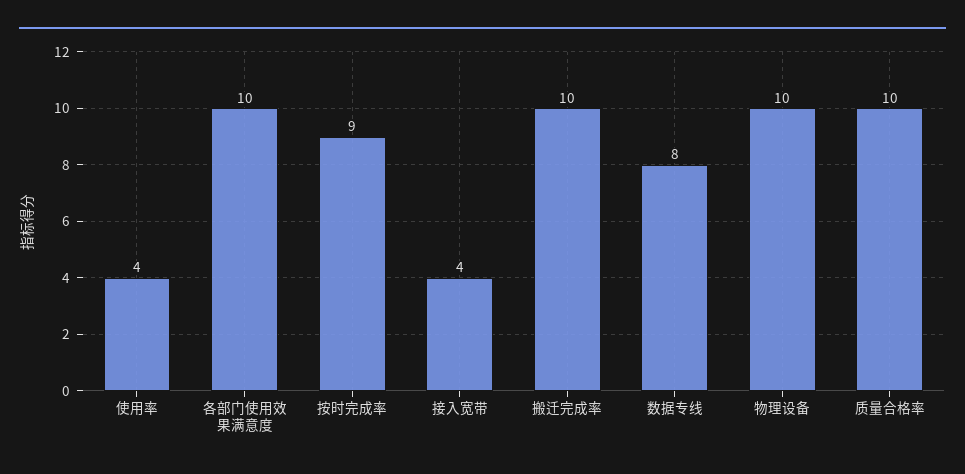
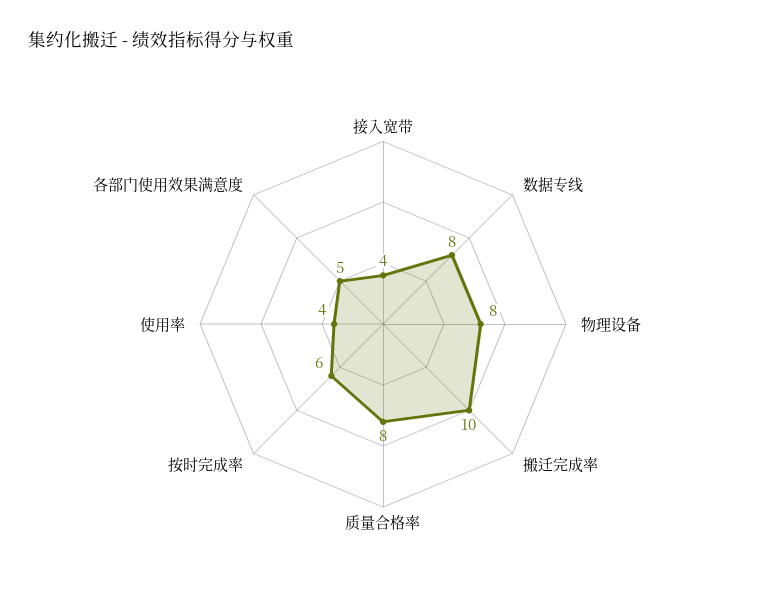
  {
    "使用率": 4,
-   "各部门使用效果满意度": 10,
+   "各部门使用效果满意度": 5,
-   "按时完成率": 9,
+   "按时完成率": 6,
    "接入宽带": 4,
    "搬迁完成率": 10,
    "数据专线": 8,
-   "物理设备": 10,
+   "物理设备": 8,
-   "质量合格率": 10
+   "质量合格率": 8
  }

